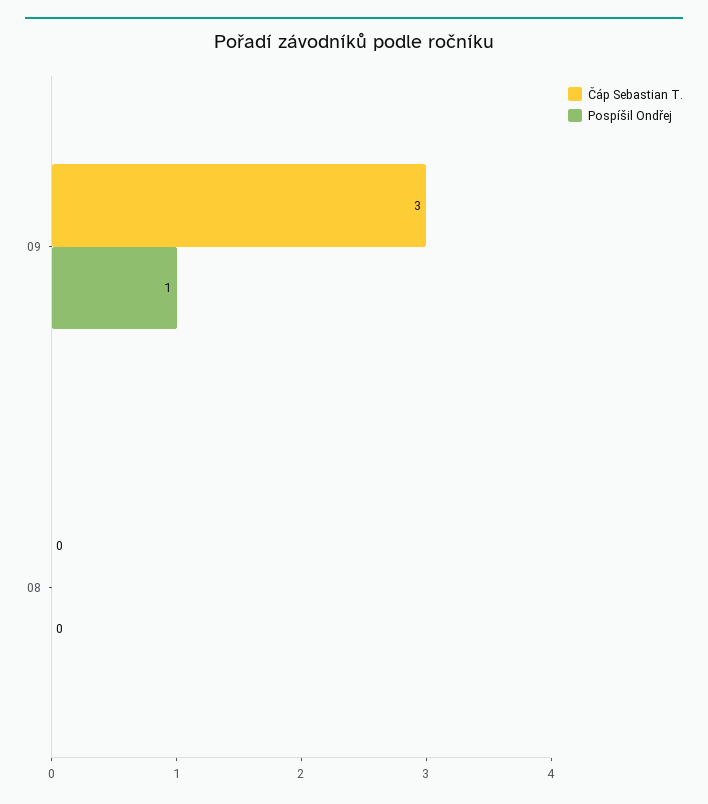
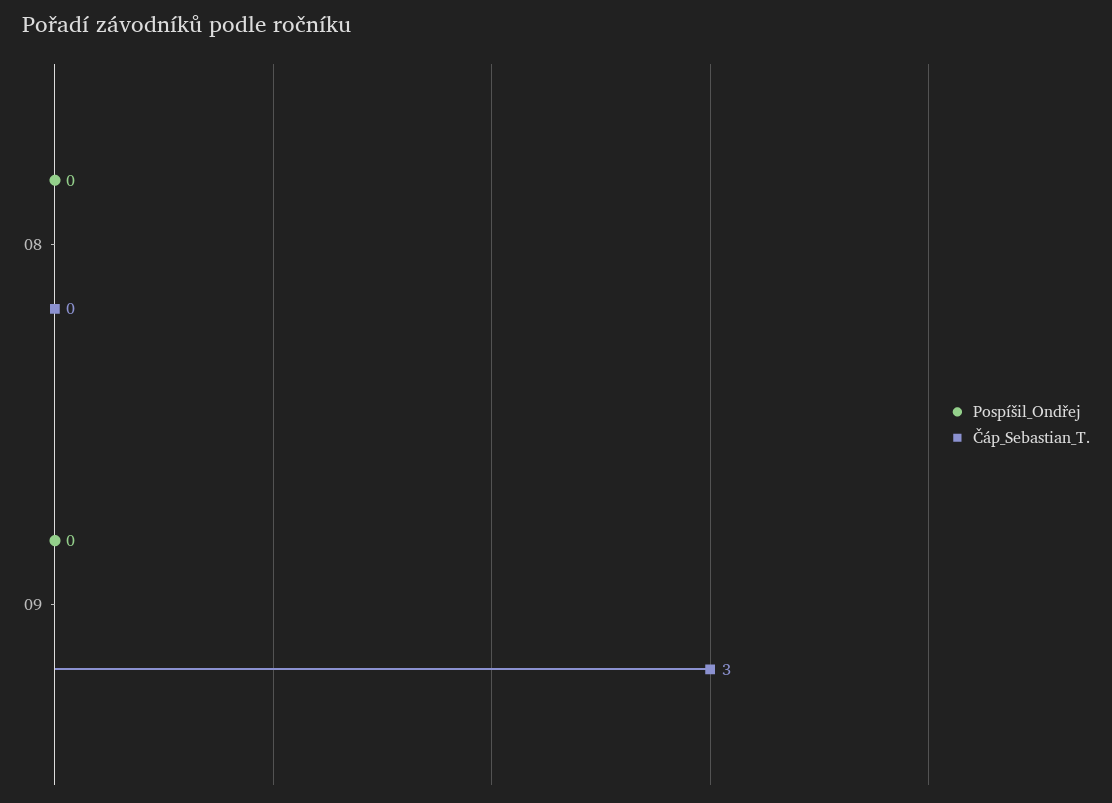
  {
    "Čáp Sebastian T.": {
      "09": 3,
      "08": 0
    },
    "Pospíšil Ondřej": {
-     "09": 1,
+     "09": 0,
      "08": 0
    }
  }

